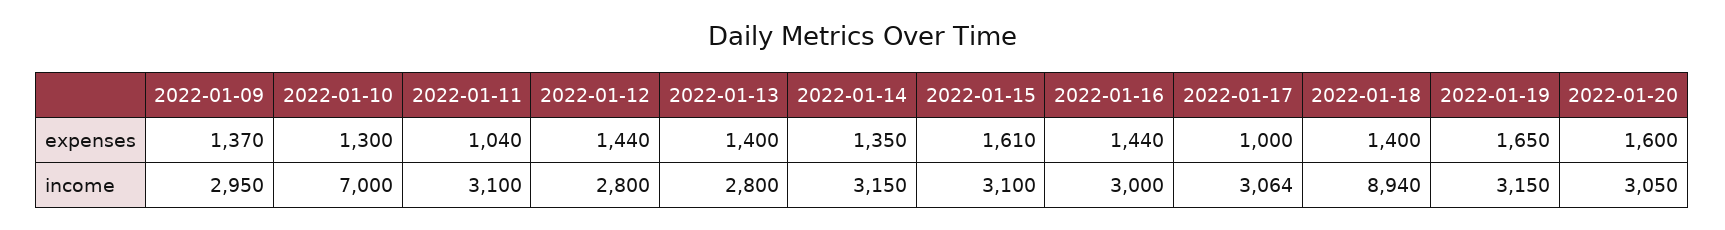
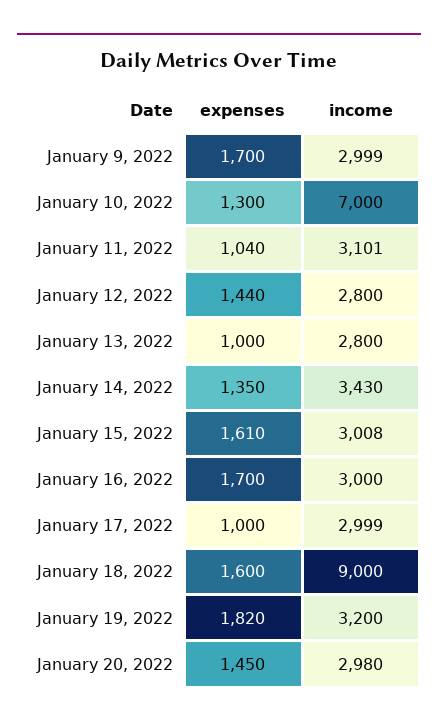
  {
    "2022-01-09": {
-     "expenses": 1370,
+     "expenses": 1700,
-     "income": 2950
+     "income": 2999
    },
    "2022-01-10": {
      "expenses": 1300,
      "income": 7000
    },
    "2022-01-11": {
      "expenses": 1040,
-     "income": 3100
+     "income": 3101
    },
    "2022-01-12": {
      "expenses": 1440,
      "income": 2800
    },
    "2022-01-13": {
-     "expenses": 1400,
+     "expenses": 1000,
      "income": 2800
    },
    "2022-01-14": {
      "expenses": 1350,
-     "income": 3150
+     "income": 3430
    },
    "2022-01-15": {
      "expenses": 1610,
-     "income": 3100
+     "income": 3008
    },
    "2022-01-16": {
-     "expenses": 1440,
+     "expenses": 1700,
      "income": 3000
    },
    "2022-01-17": {
      "expenses": 1000,
-     "income": 3064
+     "income": 2999
    },
    "2022-01-18": {
-     "expenses": 1400,
+     "expenses": 1600,
-     "income": 8940
+     "income": 9000
    },
    "2022-01-19": {
-     "expenses": 1650,
+     "expenses": 1820,
-     "income": 3150
+     "income": 3200
    },
    "2022-01-20": {
-     "expenses": 1600,
+     "expenses": 1450,
-     "income": 3050
+     "income": 2980
    }
  }

